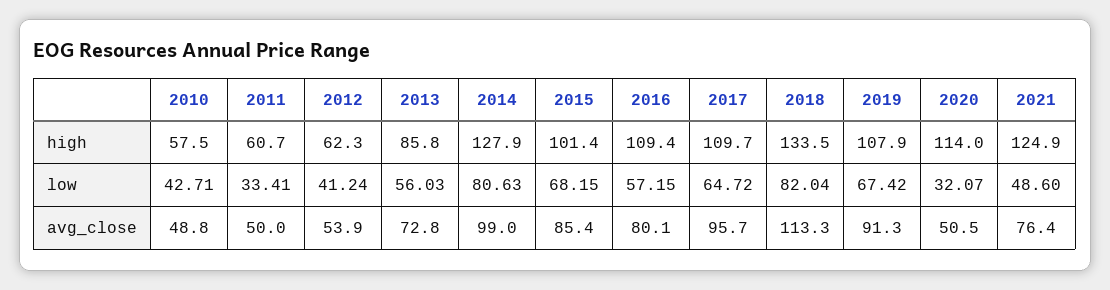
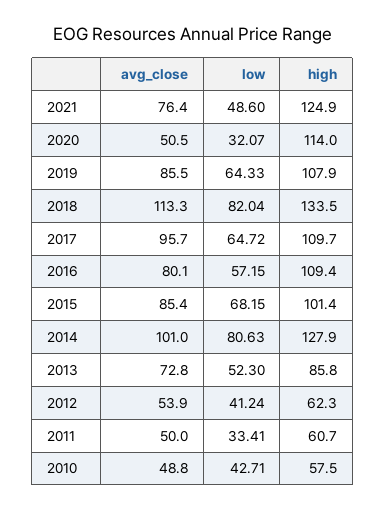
  {
    "2010": {
      "high": 57.5,
      "low": 42.71,
      "avg_close": 48.8
    },
    "2011": {
      "high": 60.7,
      "low": 33.41,
      "avg_close": 50
    },
    "2012": {
      "high": 62.3,
      "low": 41.24,
      "avg_close": 53.9
    },
    "2013": {
      "high": 85.8,
-     "low": 56.03,
+     "low": 52.3,
      "avg_close": 72.8
    },
    "2014": {
      "high": 127.9,
      "low": 80.63,
-     "avg_close": 99
+     "avg_close": 101
    },
    "2015": {
      "high": 101.4,
      "low": 68.15,
      "avg_close": 85.4
    },
    "2016": {
      "high": 109.4,
      "low": 57.15,
      "avg_close": 80.1
    },
    "2017": {
      "high": 109.7,
      "low": 64.72,
      "avg_close": 95.7
    },
    "2018": {
      "high": 133.5,
      "low": 82.04,
      "avg_close": 113.3
    },
    "2019": {
      "high": 107.9,
-     "low": 67.42,
+     "low": 64.33,
-     "avg_close": 91.3
+     "avg_close": 85.5
    },
    "2020": {
      "high": 114,
      "low": 32.07,
      "avg_close": 50.5
    },
    "2021": {
      "high": 124.9,
      "low": 48.6,
      "avg_close": 76.4
    }
  }

